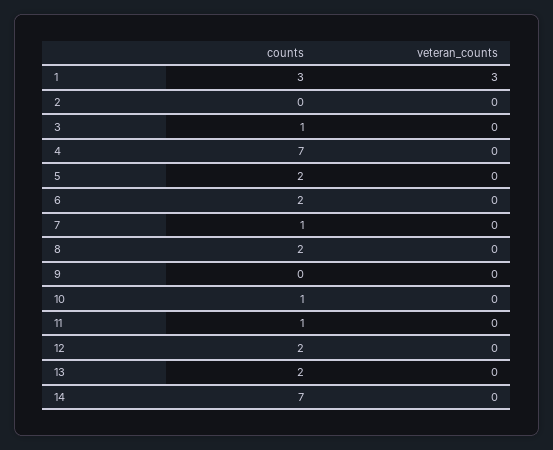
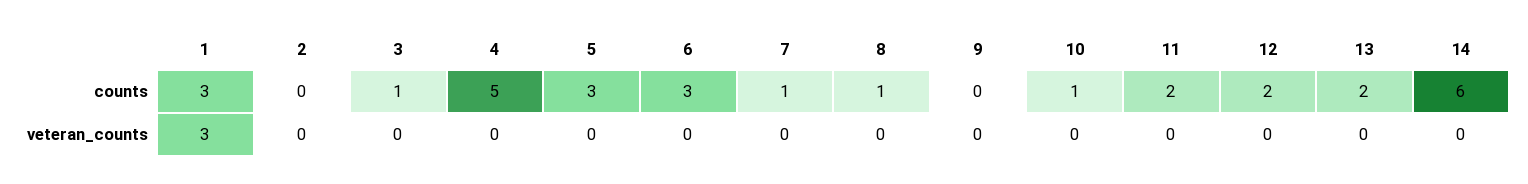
  {
    "counts": {
      "1": 3,
      "2": 0,
      "3": 1,
-     "4": 7,
+     "4": 5,
-     "5": 2,
+     "5": 3,
-     "6": 2,
+     "6": 3,
      "7": 1,
-     "8": 2,
+     "8": 1,
      "9": 0,
      "10": 1,
-     "11": 1,
+     "11": 2,
      "12": 2,
      "13": 2,
-     "14": 7
+     "14": 6
    },
    "veteran_counts": {
      "1": 3,
      "2": 0,
      "3": 0,
      "4": 0,
      "5": 0,
      "6": 0,
      "7": 0,
      "8": 0,
      "9": 0,
      "10": 0,
      "11": 0,
      "12": 0,
      "13": 0,
      "14": 0
    }
  }

